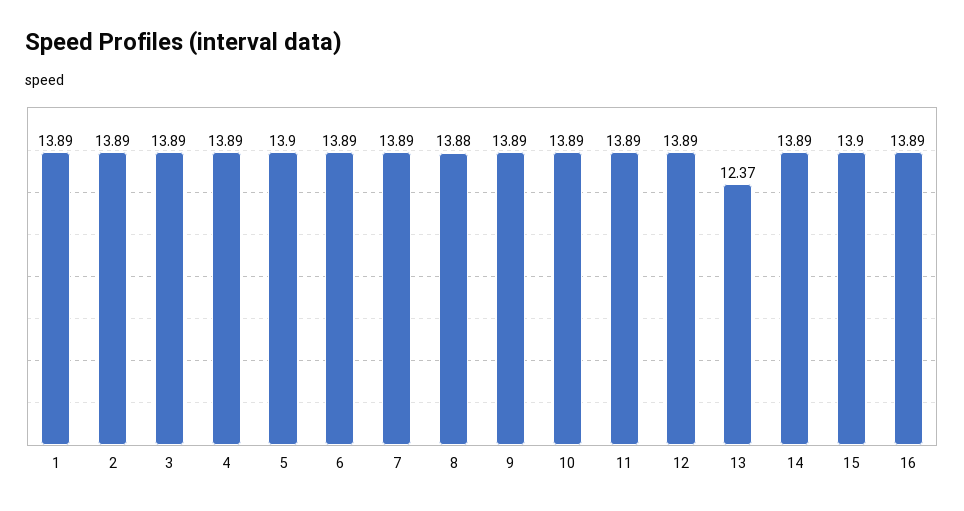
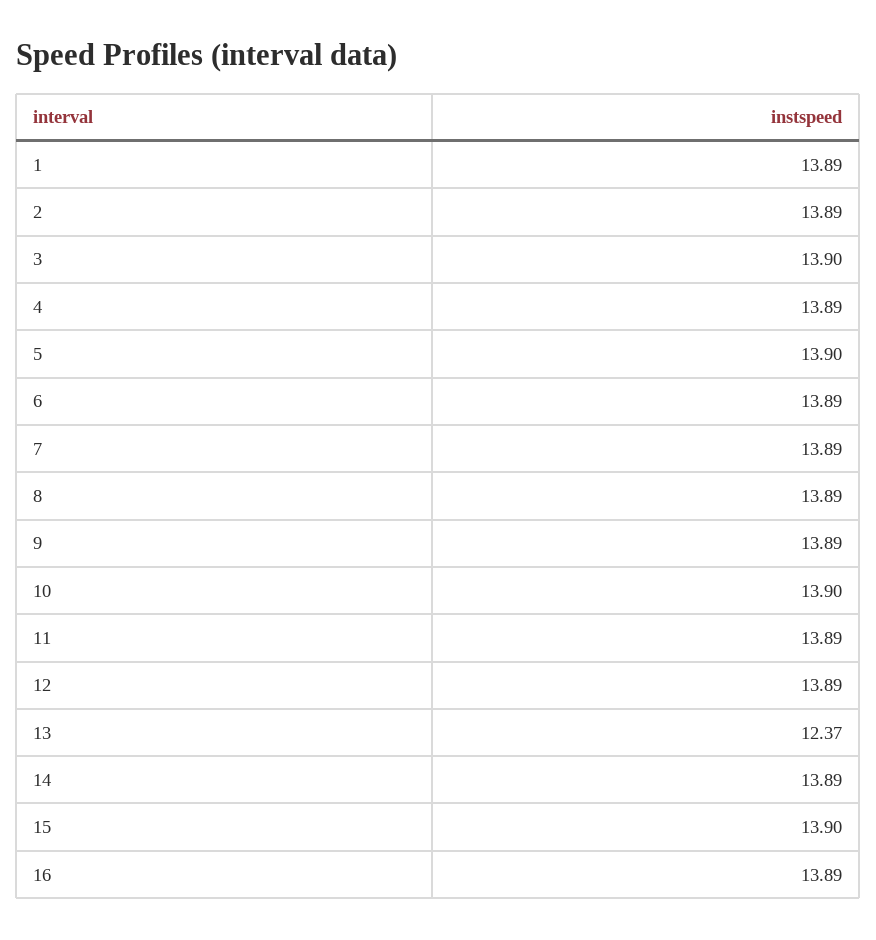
  {
    "1": 13.89,
    "2": 13.89,
-   "3": 13.89,
+   "3": 13.9,
    "4": 13.89,
    "5": 13.9,
    "6": 13.89,
    "7": 13.89,
-   "8": 13.88,
+   "8": 13.89,
    "9": 13.89,
-   "10": 13.89,
+   "10": 13.9,
    "11": 13.89,
    "12": 13.89,
    "13": 12.37,
    "14": 13.89,
    "15": 13.9,
    "16": 13.89
  }

